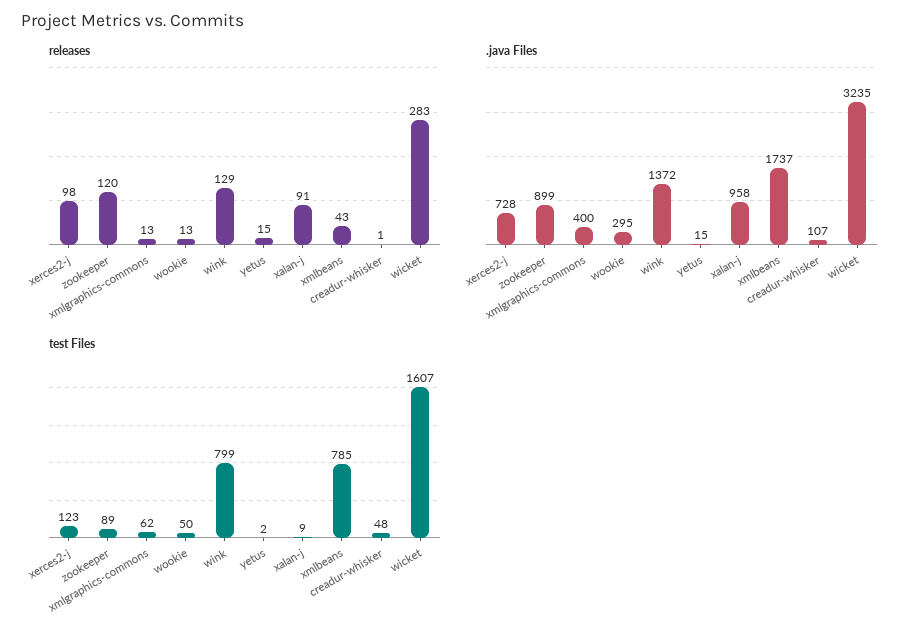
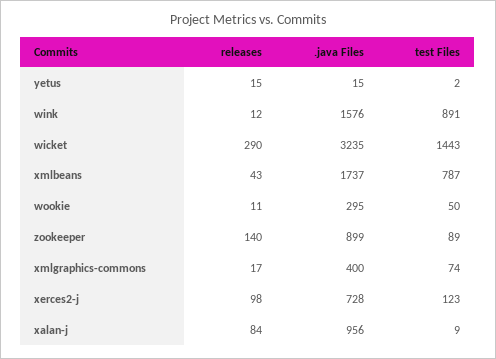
  {
    "releases": {
      "xerces2-j": 98,
-     "zookeeper": 120,
+     "zookeeper": 140,
-     "xmlgraphics-commons": 13,
+     "xmlgraphics-commons": 17,
-     "wookie": 13,
+     "wookie": 11,
-     "wink": 129,
+     "wink": 12,
      "yetus": 15,
-     "xalan-j": 91,
+     "xalan-j": 84,
      "xmlbeans": 43,
-     "creadur-whisker": 1,
-     "wicket": 283
+     "wicket": 290
    },
    ".java Files": {
      "xerces2-j": 728,
      "zookeeper": 899,
      "xmlgraphics-commons": 400,
      "wookie": 295,
-     "wink": 1372,
+     "wink": 1576,
      "yetus": 15,
-     "xalan-j": 958,
+     "xalan-j": 956,
      "xmlbeans": 1737,
-     "creadur-whisker": 107,
      "wicket": 3235
    },
    "test Files": {
      "xerces2-j": 123,
      "zookeeper": 89,
-     "xmlgraphics-commons": 62,
+     "xmlgraphics-commons": 74,
      "wookie": 50,
-     "wink": 799,
+     "wink": 891,
      "yetus": 2,
      "xalan-j": 9,
-     "xmlbeans": 785,
+     "xmlbeans": 787,
-     "creadur-whisker": 48,
-     "wicket": 1607
+     "wicket": 1443
    }
  }

